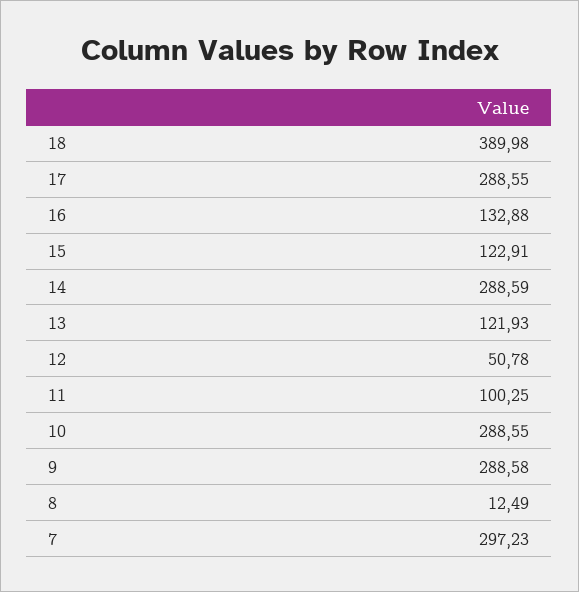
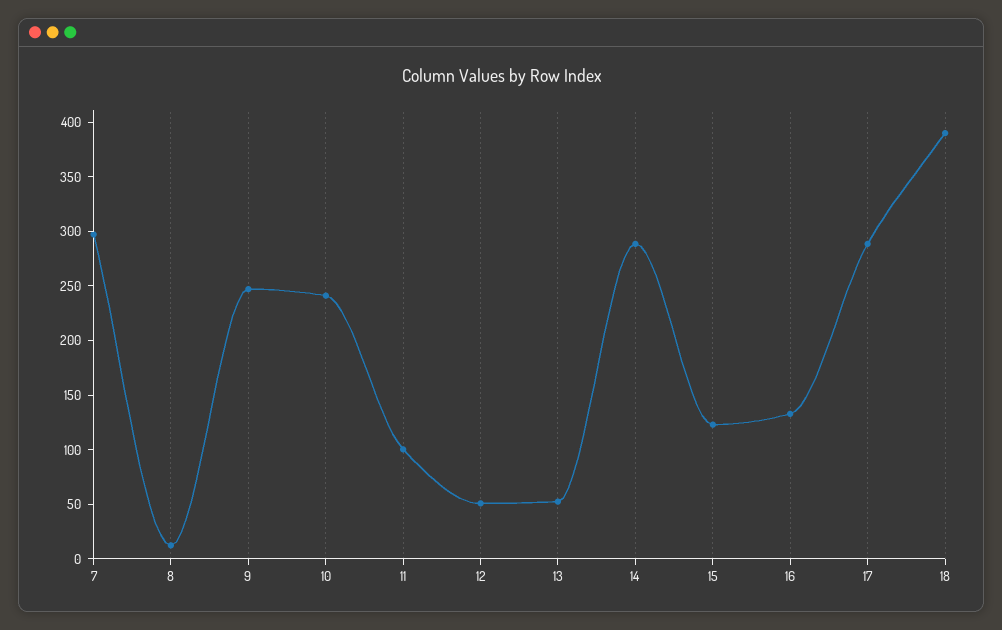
  {
    "18": 389.98,
    "17": 288.55,
    "16": 132.88,
    "15": 122.91,
    "14": 288.59,
-   "13": 121.93,
+   "13": 50,
    "12": 50.78,
    "11": 100.25,
-   "10": 288.55,
+   "10": 240,
-   "9": 288.58,
+   "9": 250,
    "8": 12.49,
    "7": 297.23
  }

